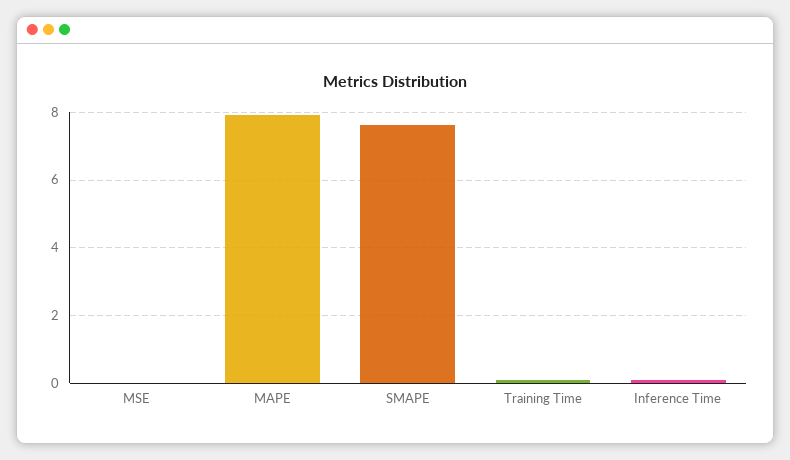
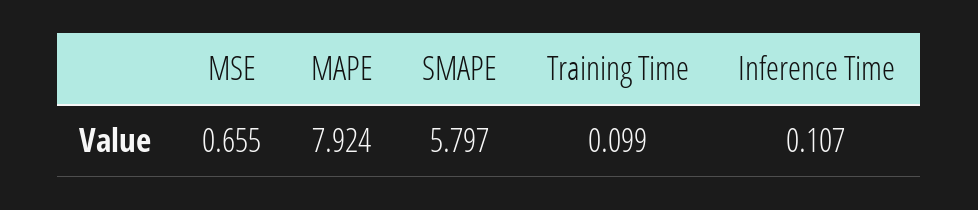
  {
-   "MSE": 0,
+   "MSE": 0.655,
    "MAPE": 7.924,
-   "SMAPE": 7.6,
+   "SMAPE": 5.797,
    "Training Time": 0.099,
    "Inference Time": 0.107
  }

